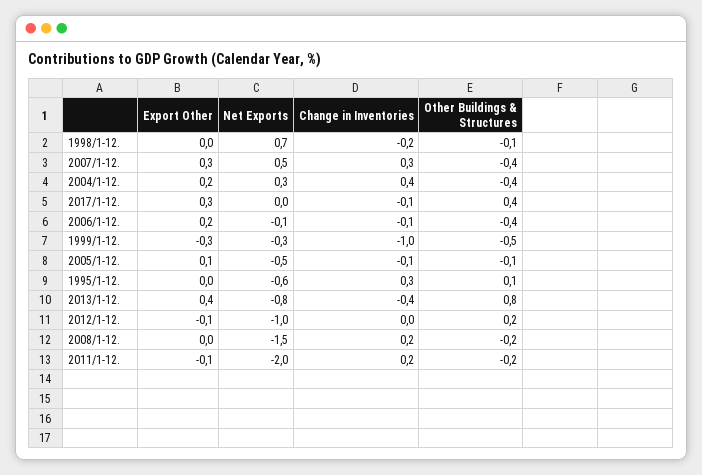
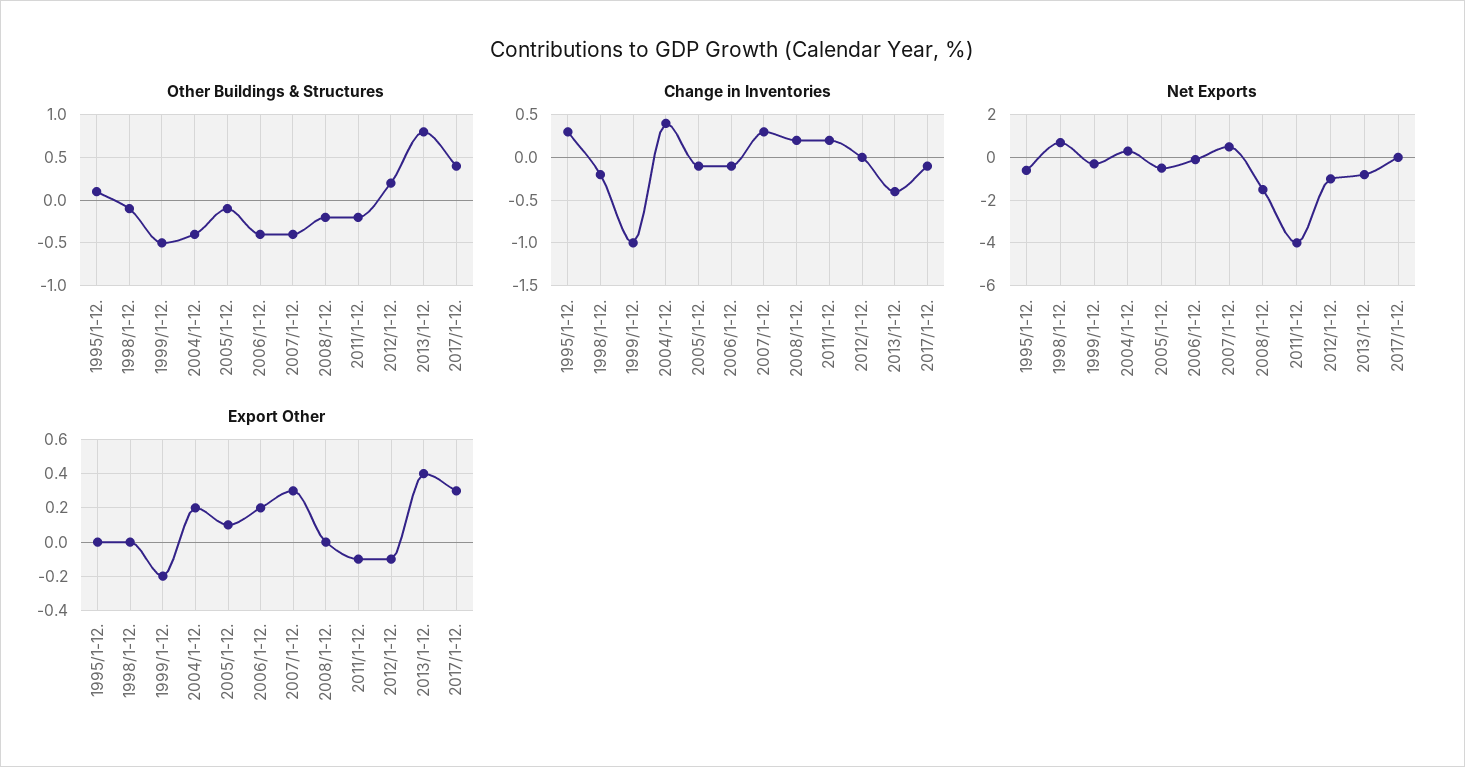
  {
    "Export Other": {
      "1998/1-12.": 0,
      "2007/1-12.": 0.3,
      "2004/1-12.": 0.2,
      "2017/1-12.": 0.3,
      "2006/1-12.": 0.2,
-     "1999/1-12.": -0.3,
+     "1999/1-12.": -0.2,
      "2005/1-12.": 0.1,
      "1995/1-12.": 0,
      "2013/1-12.": 0.4,
      "2012/1-12.": -0.1,
      "2008/1-12.": 0,
      "2011/1-12.": -0.1
    },
    "Net Exports": {
      "1998/1-12.": 0.7,
      "2007/1-12.": 0.5,
      "2004/1-12.": 0.3,
      "2017/1-12.": 0,
      "2006/1-12.": -0.1,
      "1999/1-12.": -0.3,
      "2005/1-12.": -0.5,
      "1995/1-12.": -0.6,
      "2013/1-12.": -0.8,
      "2012/1-12.": -1,
      "2008/1-12.": -1.5,
-     "2011/1-12.": -2
+     "2011/1-12.": -4
    },
    "Change in Inventories": {
      "1998/1-12.": -0.2,
      "2007/1-12.": 0.3,
      "2004/1-12.": 0.4,
      "2017/1-12.": -0.1,
      "2006/1-12.": -0.1,
      "1999/1-12.": -1,
      "2005/1-12.": -0.1,
      "1995/1-12.": 0.3,
      "2013/1-12.": -0.4,
      "2012/1-12.": 0,
      "2008/1-12.": 0.2,
      "2011/1-12.": 0.2
    },
    "Other Buildings & Structures": {
      "1998/1-12.": -0.1,
      "2007/1-12.": -0.4,
      "2004/1-12.": -0.4,
      "2017/1-12.": 0.4,
      "2006/1-12.": -0.4,
      "1999/1-12.": -0.5,
      "2005/1-12.": -0.1,
      "1995/1-12.": 0.1,
      "2013/1-12.": 0.8,
      "2012/1-12.": 0.2,
      "2008/1-12.": -0.2,
      "2011/1-12.": -0.2
    }
  }

